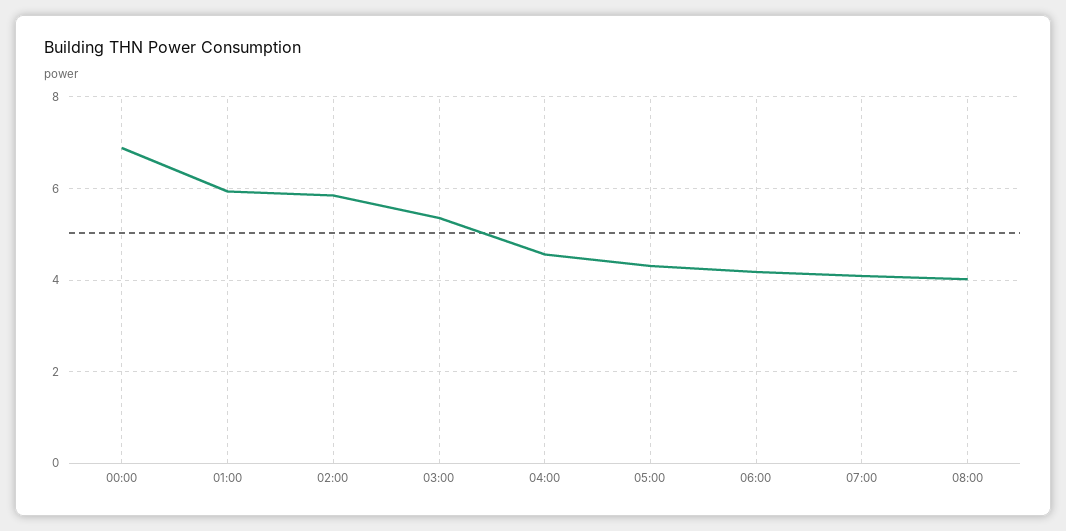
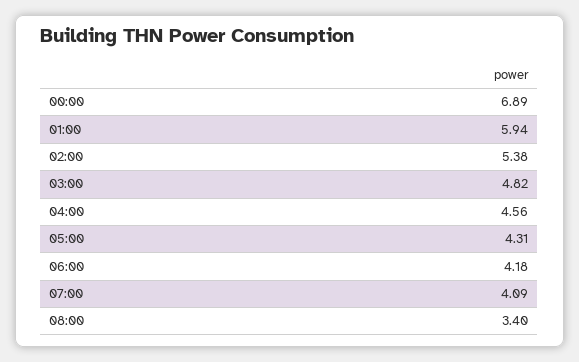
  {
    "00:00": 6.89,
    "01:00": 5.94,
-   "02:00": 5.8,
+   "02:00": 5.38,
-   "03:00": 5.4,
+   "03:00": 4.82,
    "04:00": 4.56,
    "05:00": 4.31,
    "06:00": 4.18,
    "07:00": 4.09,
-   "08:00": 4
+   "08:00": 3.4
  }

